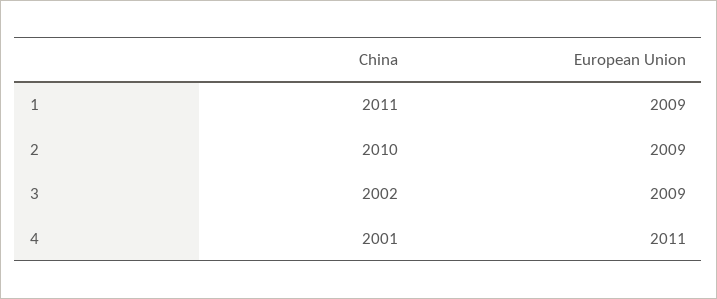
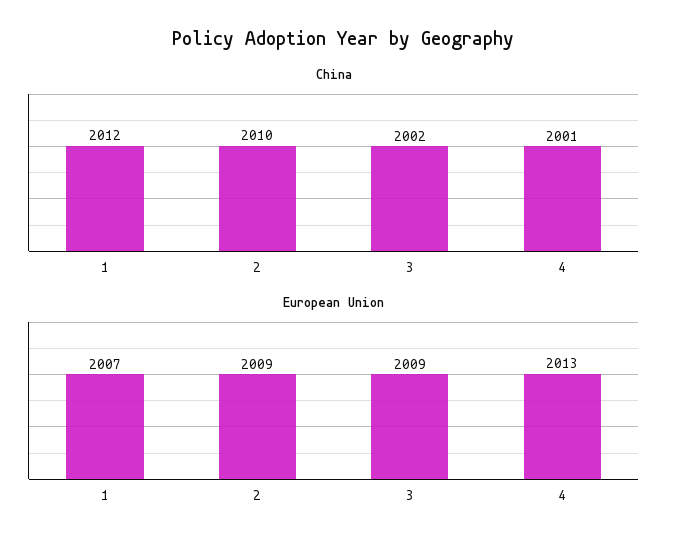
  {
    "China": {
-     "1": 2011,
+     "1": 2012,
      "2": 2010,
      "3": 2002,
      "4": 2001
    },
    "European Union": {
-     "1": 2009,
+     "1": 2007,
      "2": 2009,
      "3": 2009,
-     "4": 2011
+     "4": 2013
    }
  }

